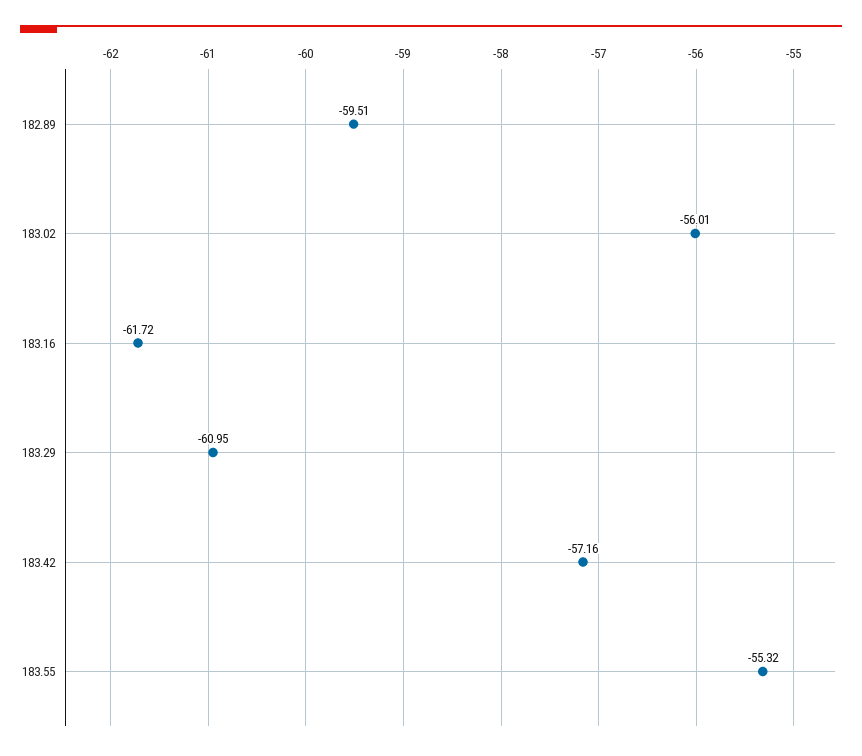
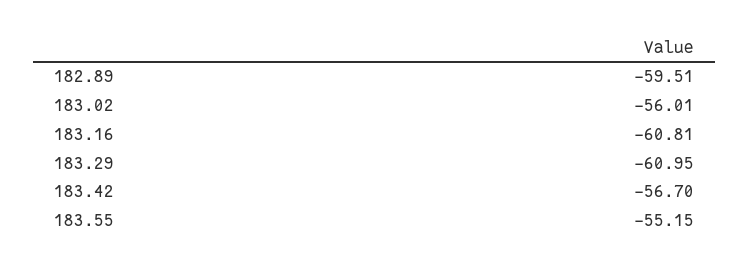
  {
    "182.89": -59.51,
    "183.02": -56.01,
-   "183.16": -61.72,
+   "183.16": -60.81,
    "183.29": -60.95,
-   "183.42": -57.16,
+   "183.42": -56.7,
-   "183.55": -55.32
+   "183.55": -55.15
  }

